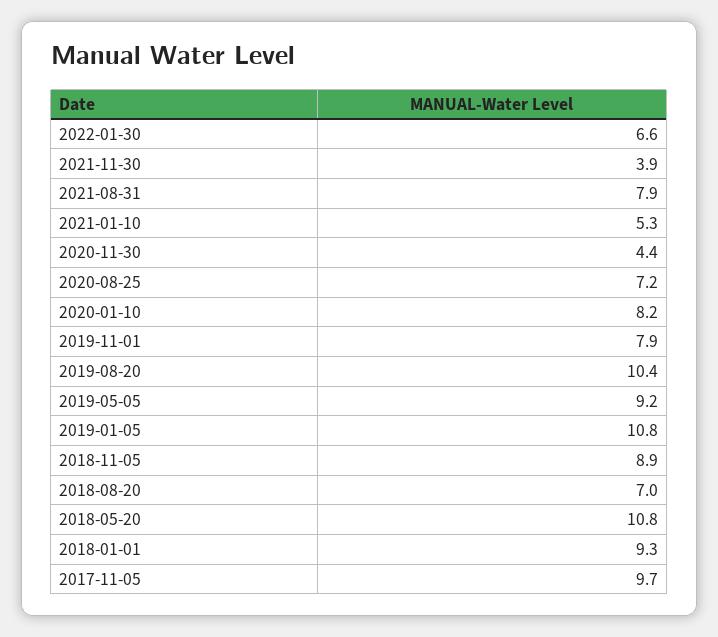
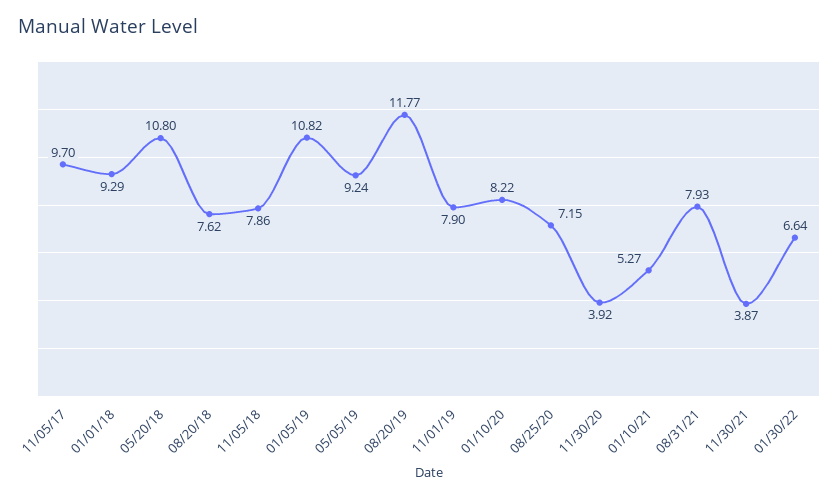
  {
    "2022-01-30": 6.64,
    "2021-11-30": 3.87,
    "2021-08-31": 7.93,
    "2021-01-10": 5.27,
-   "2020-11-30": 4.4,
+   "2020-11-30": 3.92,
    "2020-08-25": 7.15,
    "2020-01-10": 8.22,
    "2019-11-01": 7.9,
-   "2019-08-20": 10.4,
+   "2019-08-20": 11.77,
    "2019-05-05": 9.24,
    "2019-01-05": 10.82,
-   "2018-11-05": 8.9,
+   "2018-11-05": 7.86,
-   "2018-08-20": 7,
+   "2018-08-20": 7.62,
    "2018-05-20": 10.8,
    "2018-01-01": 9.29,
    "2017-11-05": 9.7
  }

